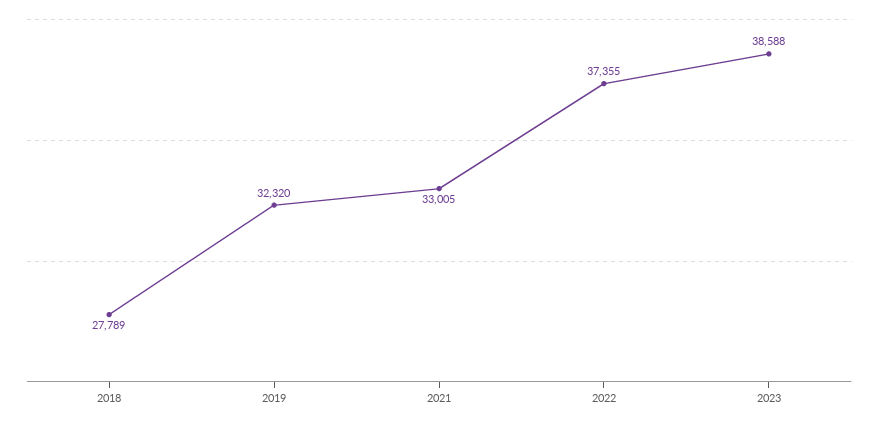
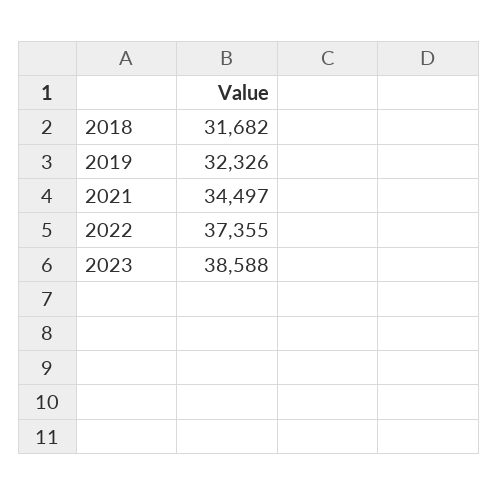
  {
-   "2018": 27789,
+   "2018": 31682,
-   "2019": 32320,
+   "2019": 32326,
-   "2021": 33005,
+   "2021": 34497,
    "2022": 37355,
    "2023": 38588
  }

